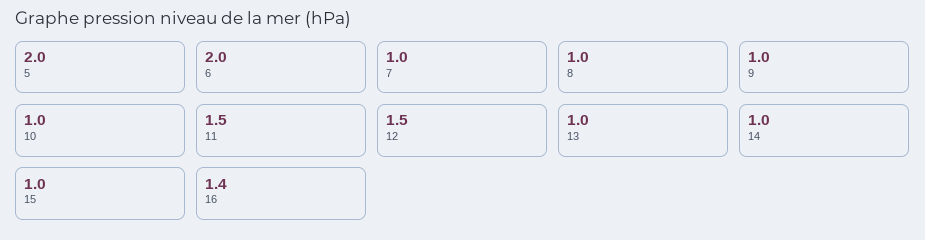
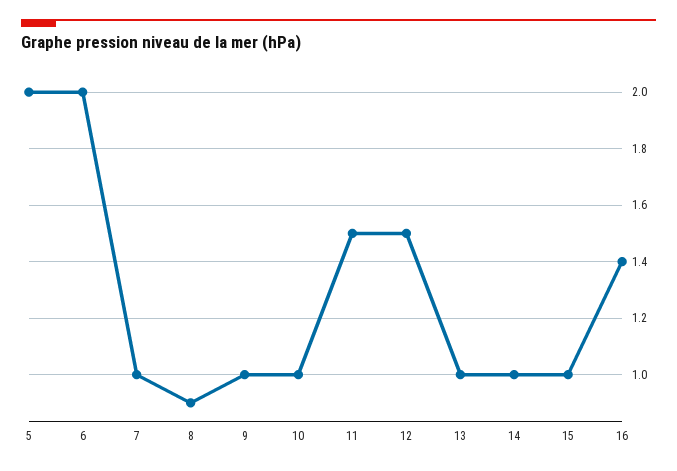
  {
    "5": 2,
    "6": 2,
    "7": 1,
-   "8": 1,
+   "8": 0.9,
    "9": 1,
    "10": 1,
    "11": 1.5,
    "12": 1.5,
    "13": 1,
    "14": 1,
    "15": 1,
    "16": 1.4
  }

